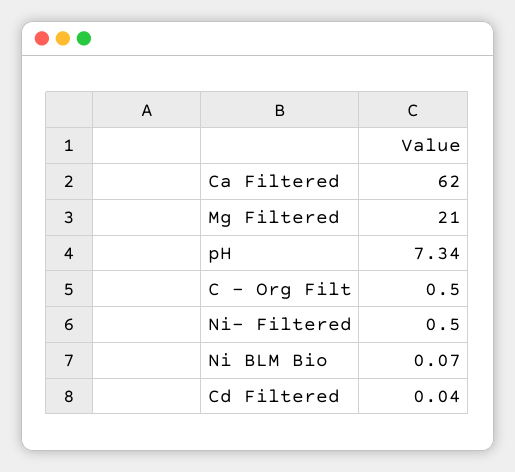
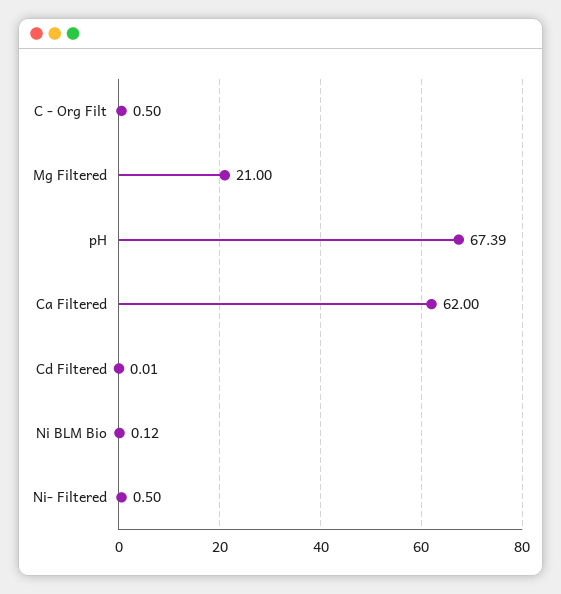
  {
    "Ca Filtered": 62,
    "Mg Filtered": 21,
-   "pH": 7.34,
+   "pH": 67.39,
    "C - Org Filt": 0.5,
    "Ni- Filtered": 0.5,
-   "Ni BLM Bio": 0.07,
+   "Ni BLM Bio": 0.12,
-   "Cd Filtered": 0.04
+   "Cd Filtered": 0.01
  }

